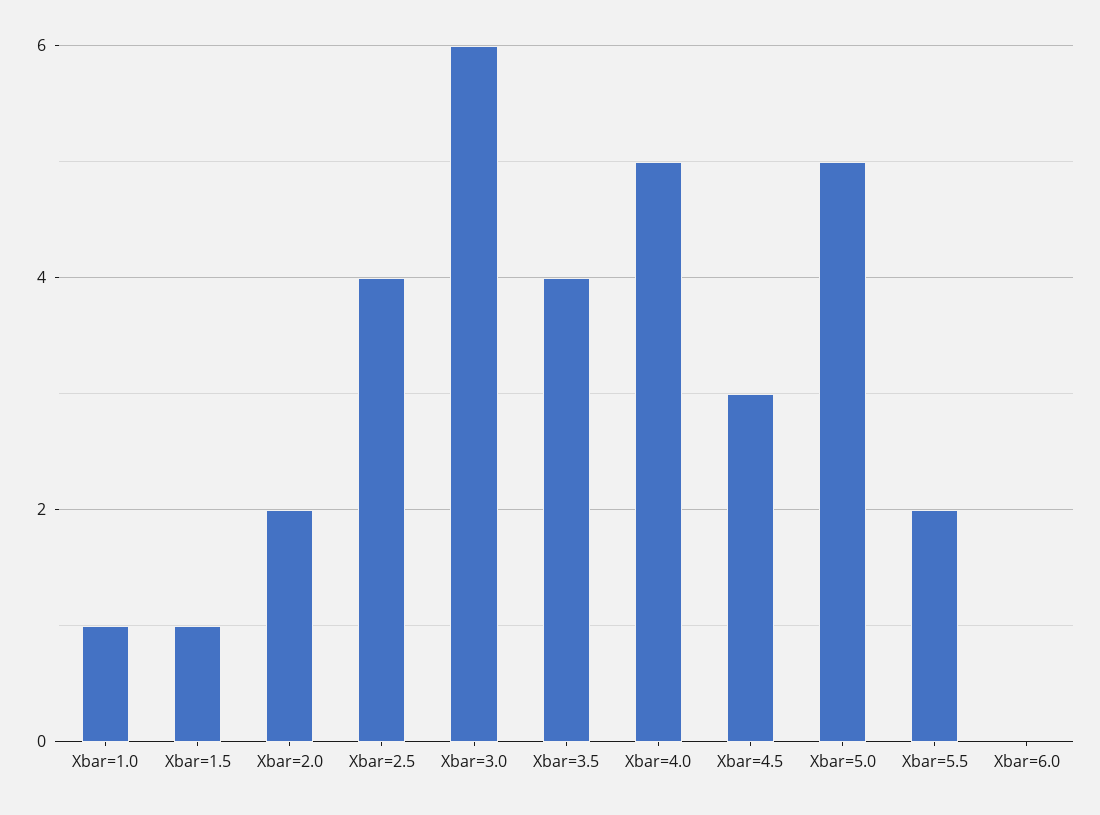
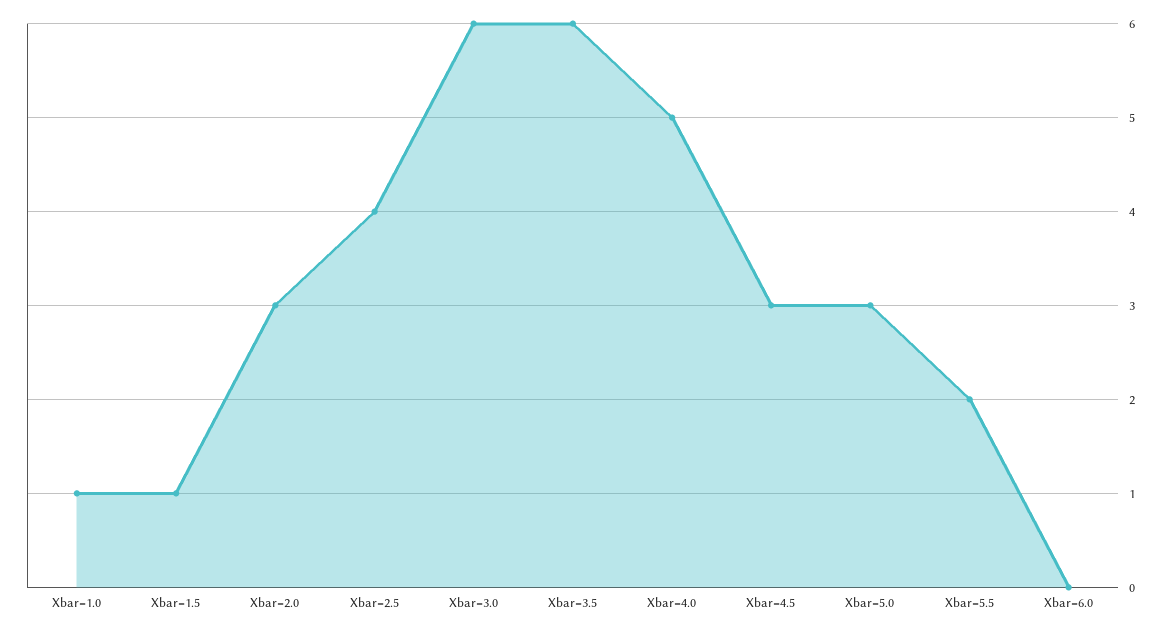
  {
    "Xbar=1.0": 1,
    "Xbar=1.5": 1,
-   "Xbar=2.0": 2,
+   "Xbar=2.0": 3,
    "Xbar=2.5": 4,
    "Xbar=3.0": 6,
-   "Xbar=3.5": 4,
+   "Xbar=3.5": 6,
    "Xbar=4.0": 5,
    "Xbar=4.5": 3,
-   "Xbar=5.0": 5,
+   "Xbar=5.0": 3,
    "Xbar=5.5": 2,
    "Xbar=6.0": 0
  }

